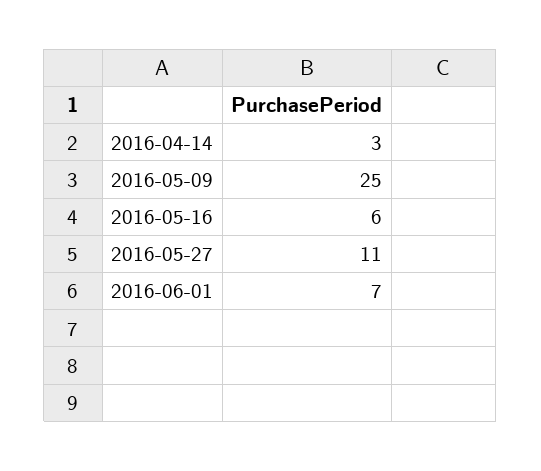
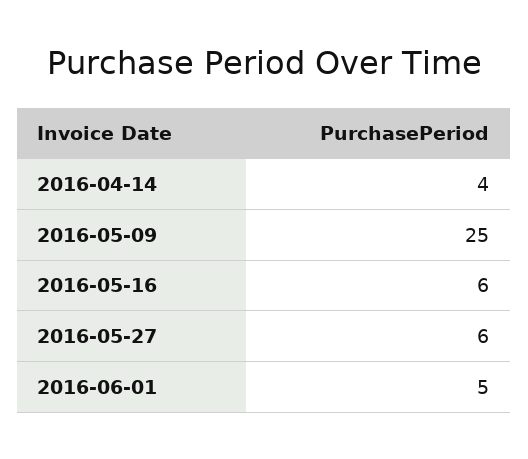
  {
-   "2016-04-14": 3,
+   "2016-04-14": 4,
    "2016-05-09": 25,
    "2016-05-16": 6,
-   "2016-05-27": 11,
+   "2016-05-27": 6,
-   "2016-06-01": 7
+   "2016-06-01": 5
  }

